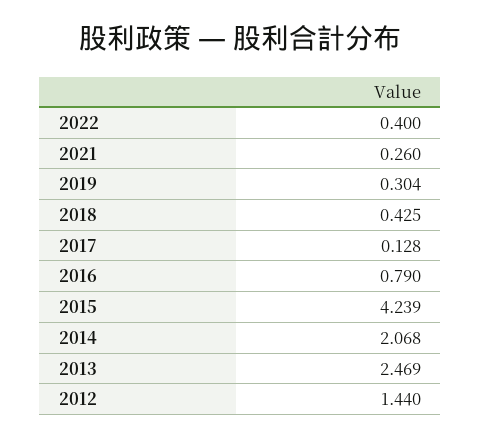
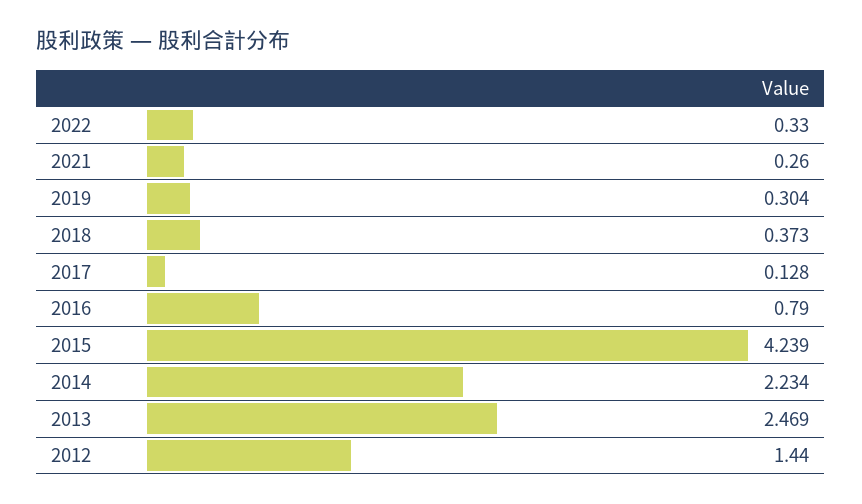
  {
-   "2022": 0.4,
+   "2022": 0.33,
    "2021": 0.26,
    "2019": 0.304,
-   "2018": 0.425,
+   "2018": 0.373,
    "2017": 0.128,
    "2016": 0.79,
    "2015": 4.239,
-   "2014": 2.068,
+   "2014": 2.234,
    "2013": 2.469,
    "2012": 1.44
  }

